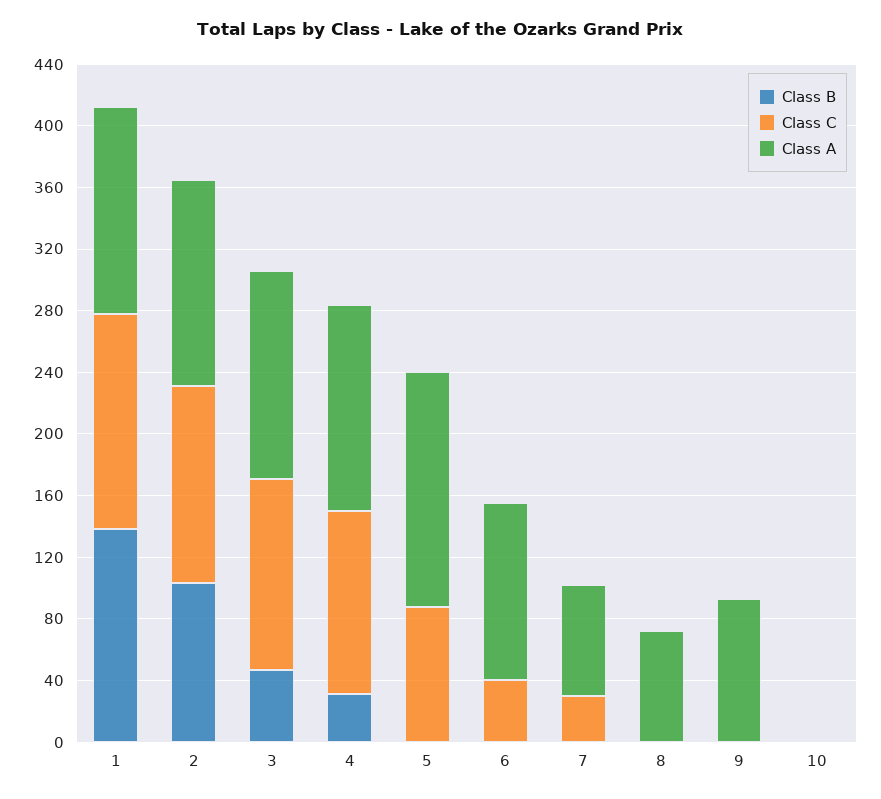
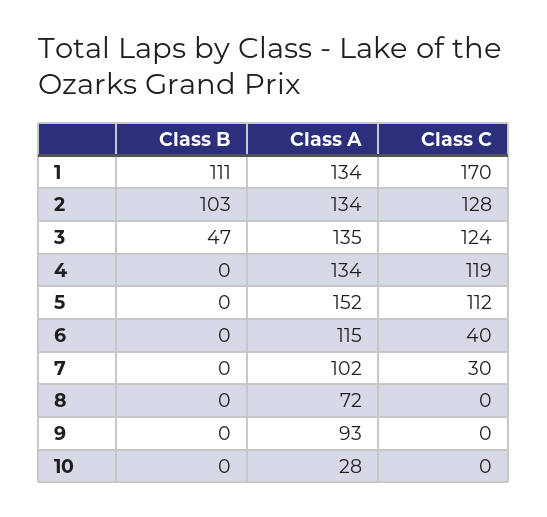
  {
    "Class B": {
-     "1": 140,
+     "1": 111,
      "2": 103,
      "3": 47,
-     "4": 30,
+     "4": 0,
      "5": 0,
      "6": 0,
      "7": 0,
      "8": 0,
      "9": 0,
      "10": 0
    },
    "Class C": {
-     "1": 140,
+     "1": 170,
      "2": 128,
      "3": 124,
      "4": 119,
-     "5": 90,
+     "5": 112,
      "6": 40,
      "7": 30,
      "8": 0,
      "9": 0,
      "10": 0
    },
    "Class A": {
      "1": 134,
      "2": 134,
      "3": 135,
      "4": 134,
      "5": 152,
      "6": 115,
-     "7": 70,
+     "7": 102,
      "8": 72,
      "9": 93,
-     "10": 0
+     "10": 28
    }
  }

